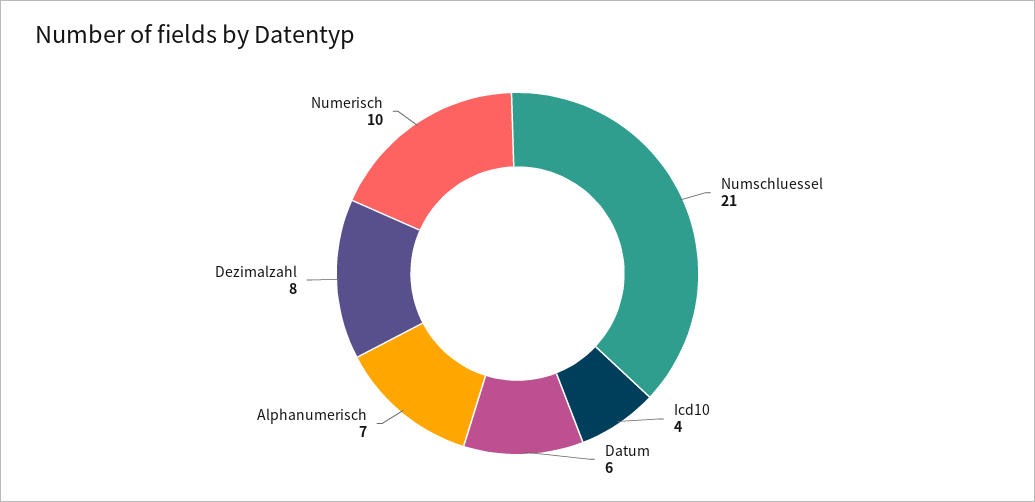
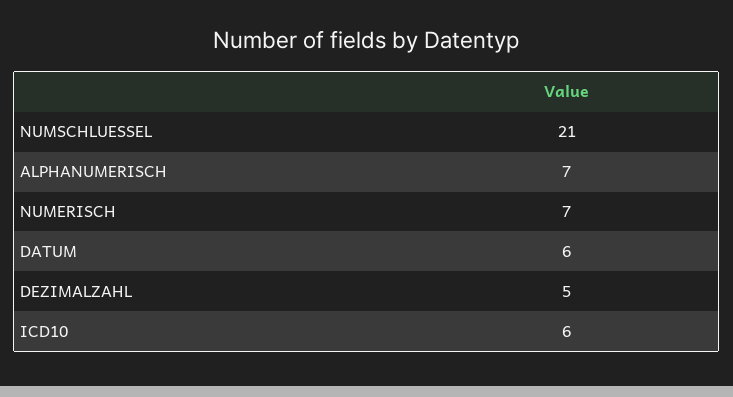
  {
    "Numschluessel": 21,
-   "Icd10": 4,
+   "Icd10": 6,
    "Datum": 6,
    "Alphanumerisch": 7,
-   "Dezimalzahl": 8,
+   "Dezimalzahl": 5,
-   "Numerisch": 10
+   "Numerisch": 7
  }

